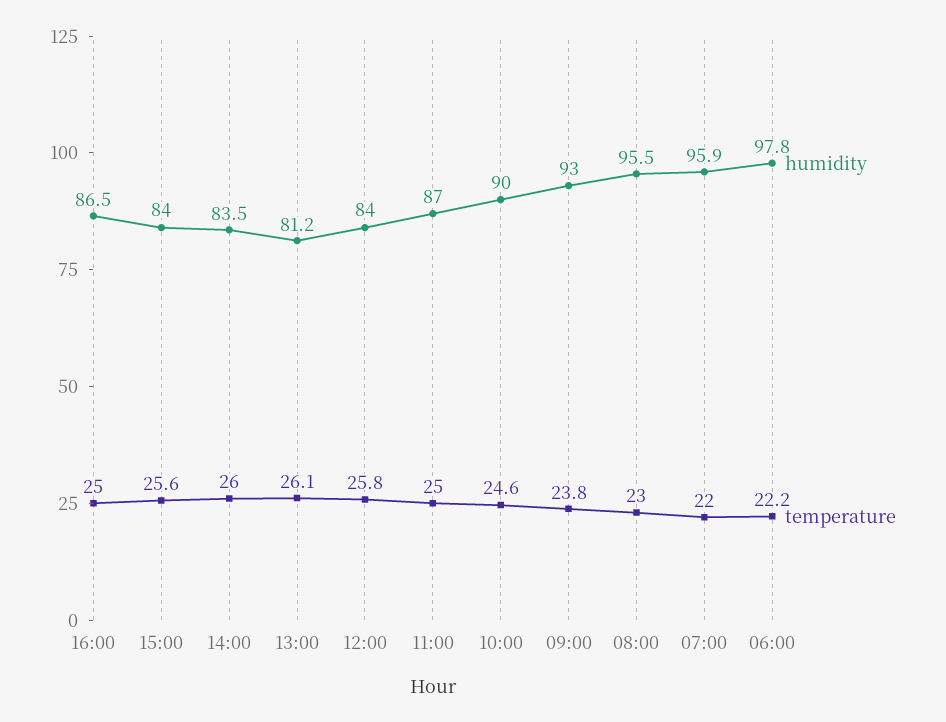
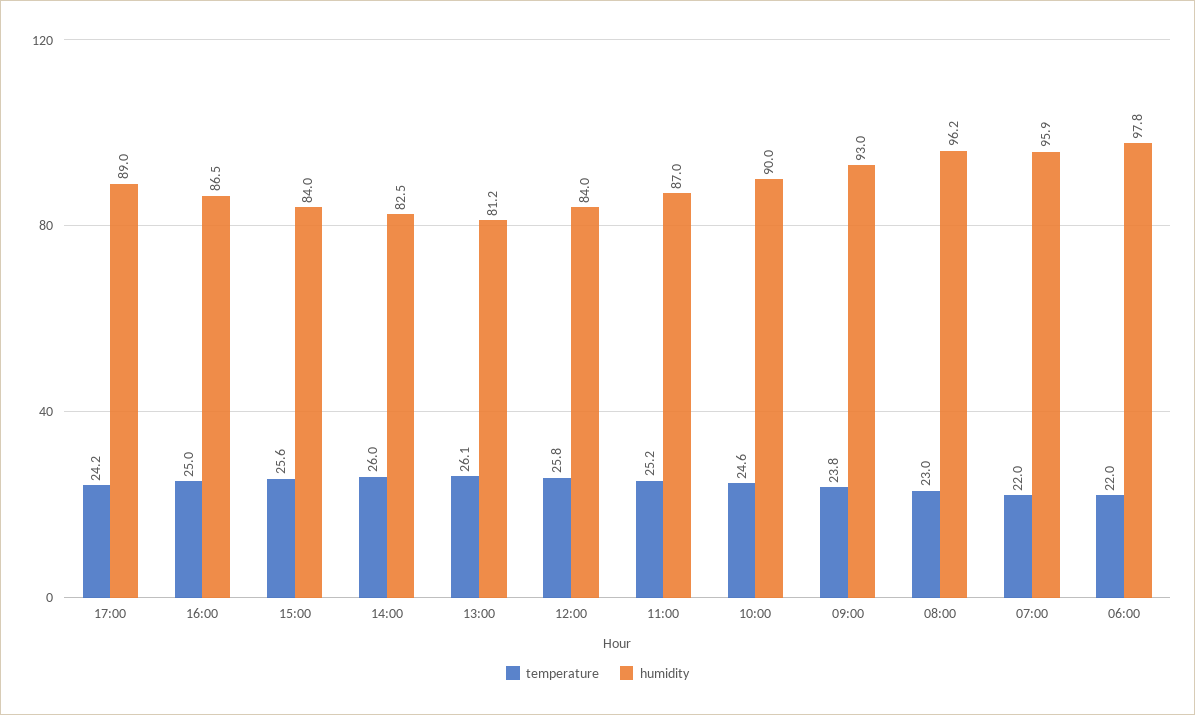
  {
    "humidity": {
      "16:00": 86.5,
      "15:00": 84,
-     "14:00": 83.5,
+     "14:00": 82.5,
      "13:00": 81.2,
      "12:00": 84,
      "11:00": 87,
      "10:00": 90,
      "09:00": 93,
-     "08:00": 95.5,
+     "08:00": 96.2,
      "07:00": 95.9,
-     "06:00": 97.8
+     "06:00": 97.8,
+     "17:00": 89
    },
    "temperature": {
      "16:00": 25,
      "15:00": 25.6,
      "14:00": 26,
      "13:00": 26.1,
      "12:00": 25.8,
-     "11:00": 25,
+     "11:00": 25.2,
      "10:00": 24.6,
      "09:00": 23.8,
      "08:00": 23,
      "07:00": 22,
-     "06:00": 22.2
+     "06:00": 22,
+     "17:00": 24.2
    }
  }

